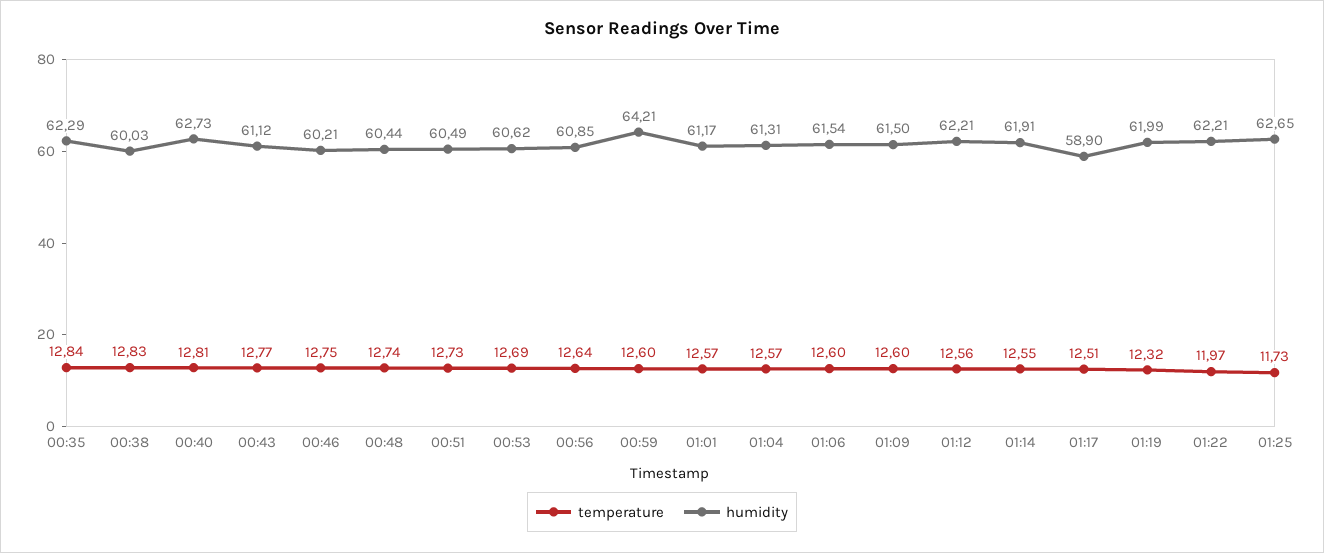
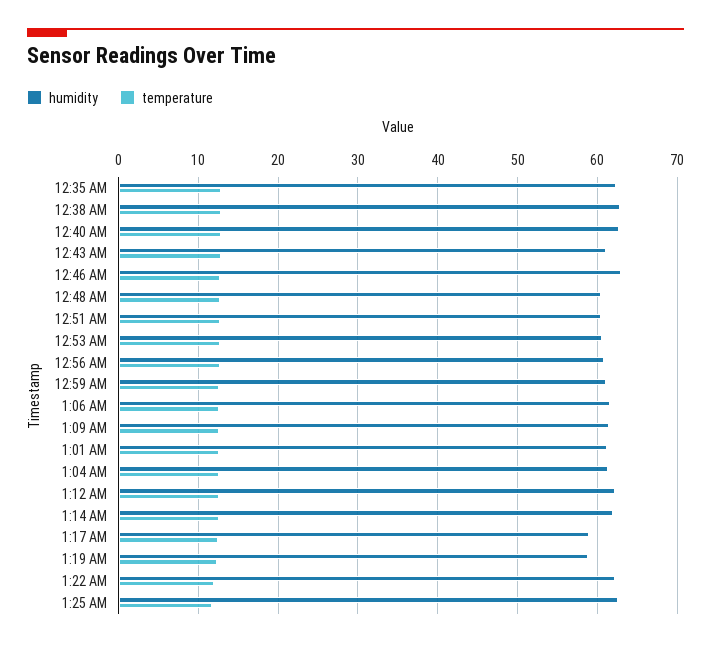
  {
    "temperature": {
      "00:35": 12.84,
      "00:38": 12.83,
      "00:40": 12.81,
      "00:43": 12.77,
      "00:46": 12.75,
      "00:48": 12.74,
      "00:51": 12.73,
      "00:53": 12.69,
      "00:56": 12.64,
      "00:59": 12.6,
      "01:01": 12.57,
      "01:04": 12.57,
      "01:06": 12.6,
      "01:09": 12.6,
      "01:12": 12.56,
      "01:14": 12.55,
      "01:17": 12.51,
      "01:19": 12.32,
      "01:22": 11.97,
      "01:25": 11.73
    },
    "humidity": {
      "00:35": 62.29,
-     "00:38": 60.03,
+     "00:38": 63,
      "00:40": 62.73,
      "00:43": 61.12,
-     "00:46": 60.21,
+     "00:46": 63,
      "00:48": 60.44,
      "00:51": 60.49,
      "00:53": 60.62,
      "00:56": 60.85,
-     "00:59": 64.21,
+     "00:59": 61,
      "01:01": 61.17,
      "01:04": 61.31,
      "01:06": 61.54,
      "01:09": 61.5,
      "01:12": 62.21,
      "01:14": 61.91,
      "01:17": 58.9,
-     "01:19": 61.99,
+     "01:19": 59,
      "01:22": 62.21,
      "01:25": 62.65
    }
  }

